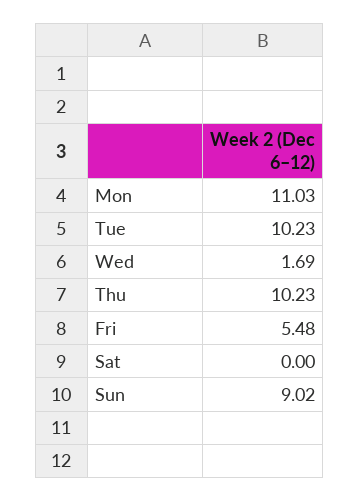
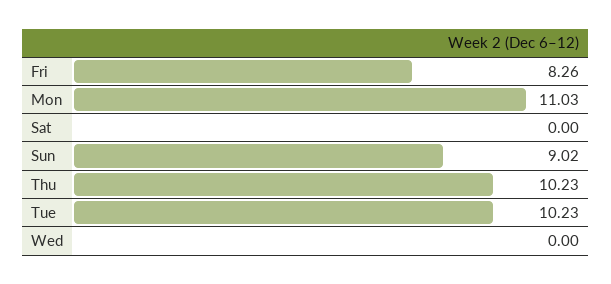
  {
    "Mon": 11.03,
    "Tue": 10.23,
-   "Wed": 1.69,
+   "Wed": 0,
    "Thu": 10.23,
-   "Fri": 5.48,
+   "Fri": 8.26,
    "Sat": 0,
    "Sun": 9.02
  }

